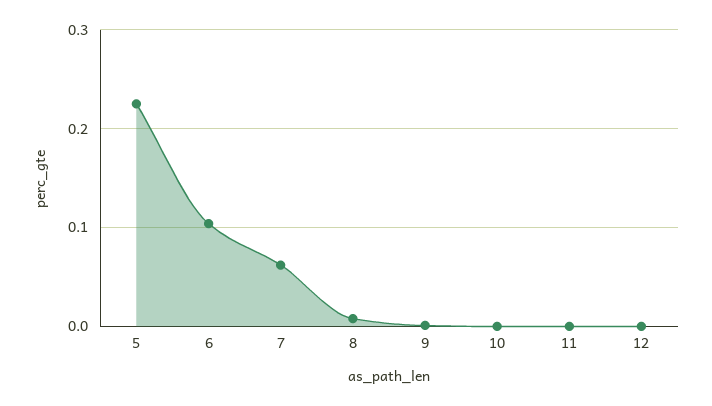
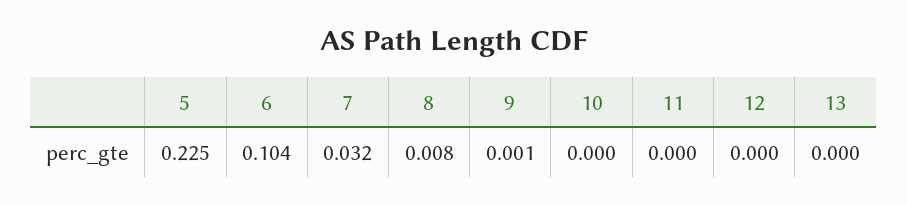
  {
    "5": 0.225,
    "6": 0.104,
-   "7": 0.06,
+   "7": 0.032,
    "8": 0.008,
    "9": 0.001,
    "10": 0,
    "11": 0,
-   "12": 0
+   "12": 0,
+   "13": 0
  }

